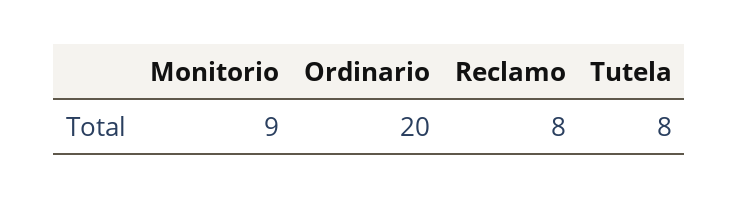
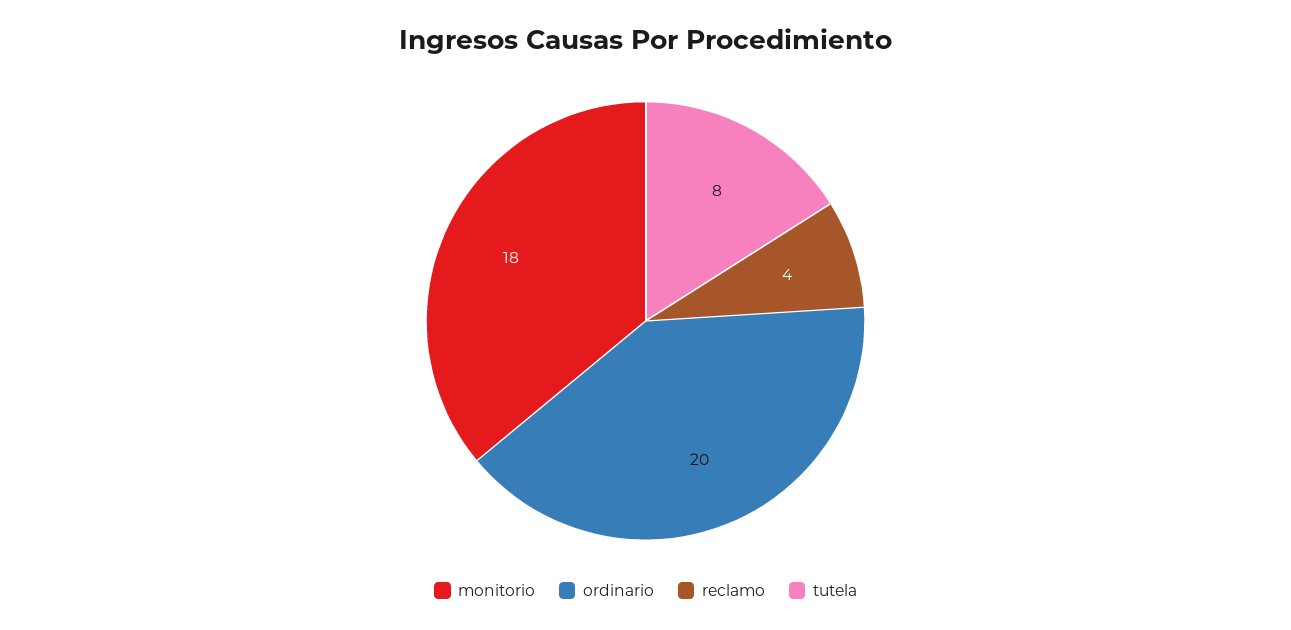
  {
-   "Monitorio": 9,
+   "Monitorio": 18,
    "Ordinario": 20,
-   "Reclamo": 8,
+   "Reclamo": 4,
    "Tutela": 8
  }

